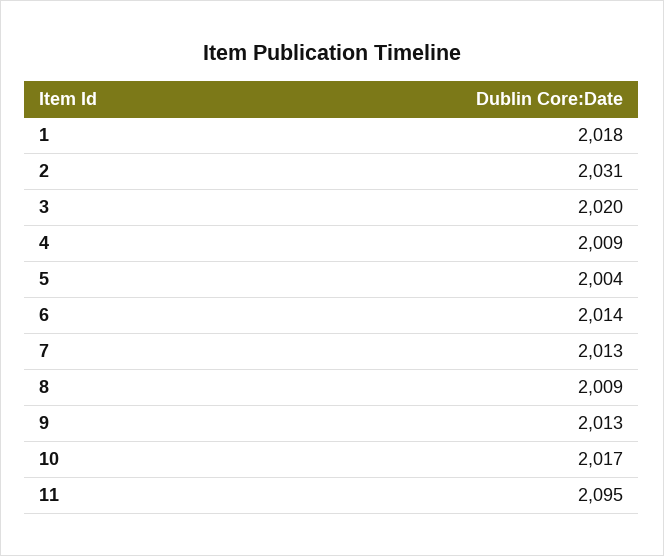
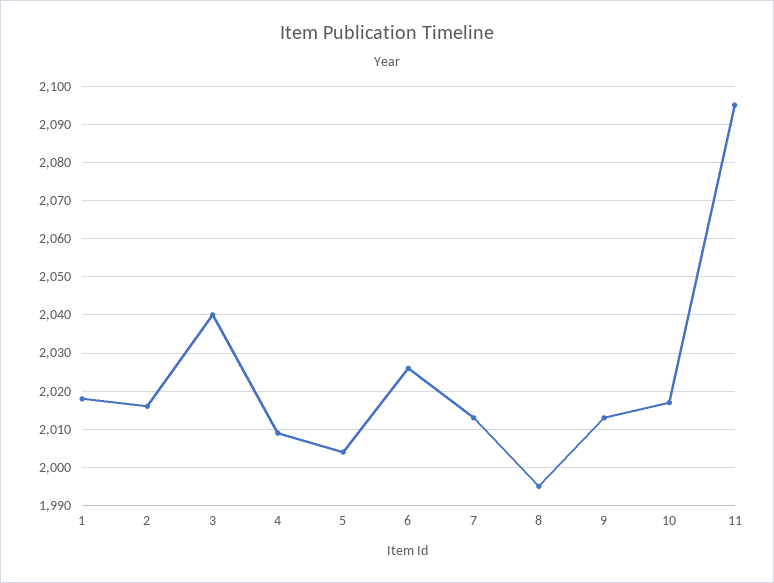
  {
    "1": 2018,
-   "2": 2031,
+   "2": 2015,
-   "3": 2020,
+   "3": 2040,
    "4": 2009,
    "5": 2004,
-   "6": 2014,
+   "6": 2025,
    "7": 2013,
-   "8": 2009,
+   "8": 1995,
    "9": 2013,
    "10": 2017,
    "11": 2095
  }

